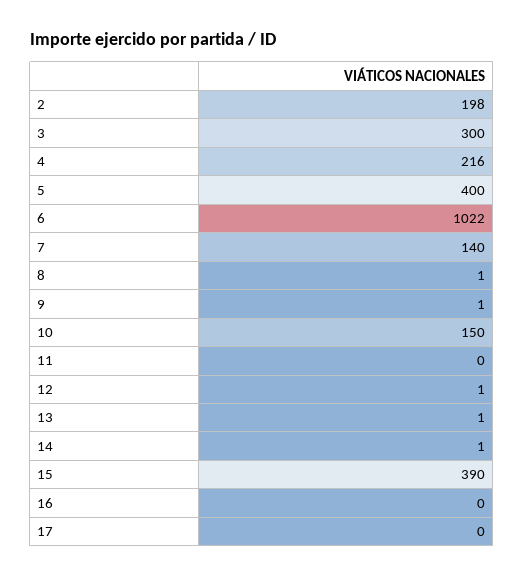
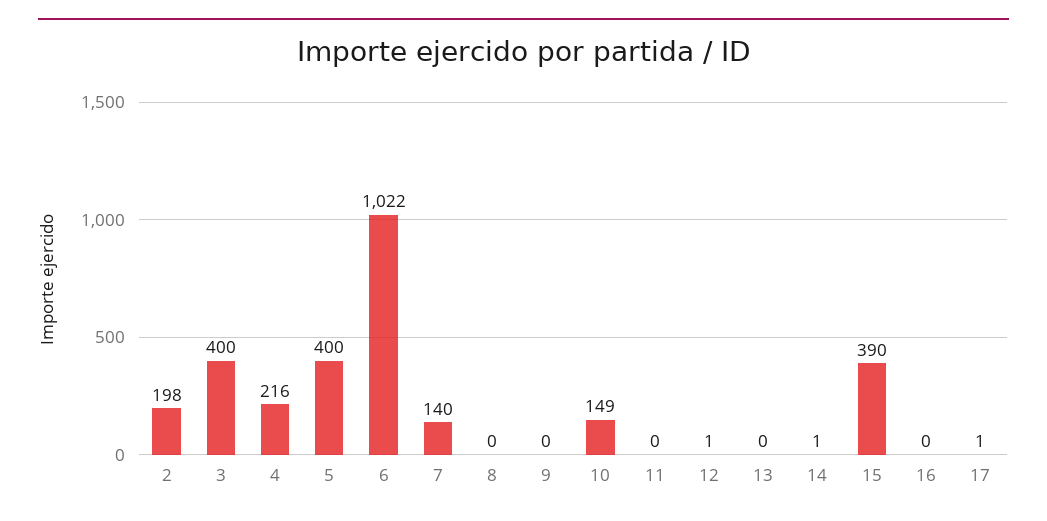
  {
    "2": 198,
-   "3": 300,
+   "3": 400,
    "4": 216,
    "5": 400,
    "6": 1022,
    "7": 140,
-   "8": 1,
+   "8": 0,
-   "9": 1,
+   "9": 0,
-   "10": 150,
+   "10": 149,
    "11": 0,
    "12": 1,
-   "13": 1,
+   "13": 0,
    "14": 1,
    "15": 390,
    "16": 0,
-   "17": 0
+   "17": 1
  }

